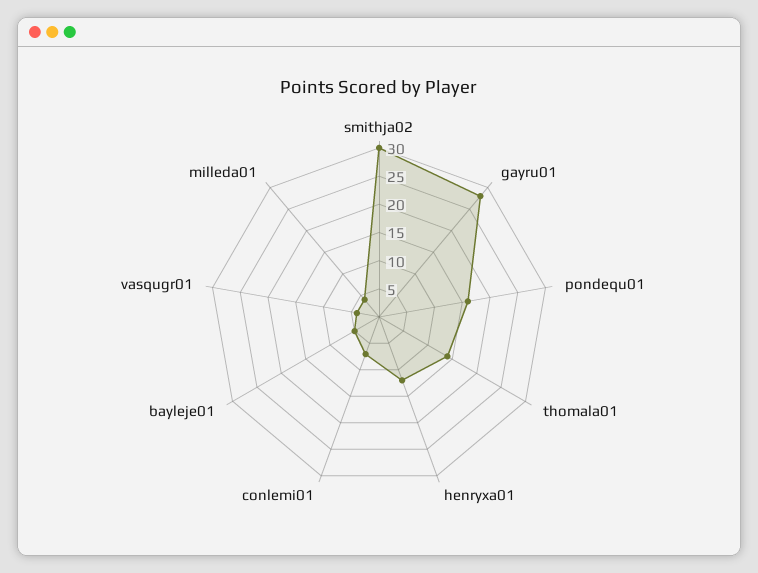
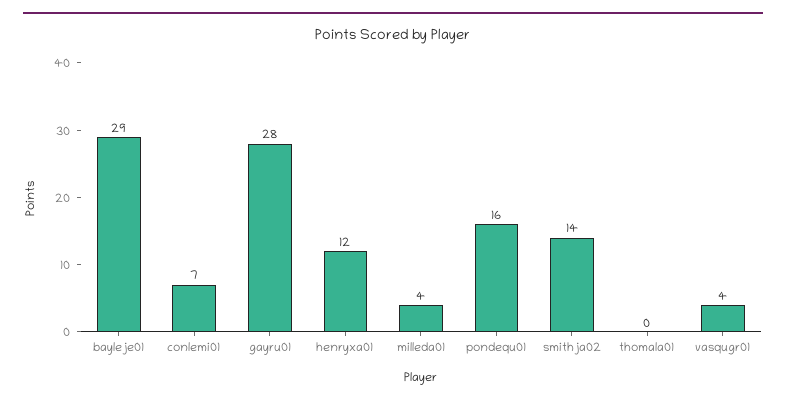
  {
-   "smithja02": 30,
+   "smithja02": 14,
    "gayru01": 28,
    "pondequ01": 16,
-   "thomala01": 15,
+   "thomala01": 0,
    "henryxa01": 12,
    "conlemi01": 7,
-   "bayleje01": 5,
+   "bayleje01": 29,
    "vasqugr01": 4,
    "milleda01": 4
  }

